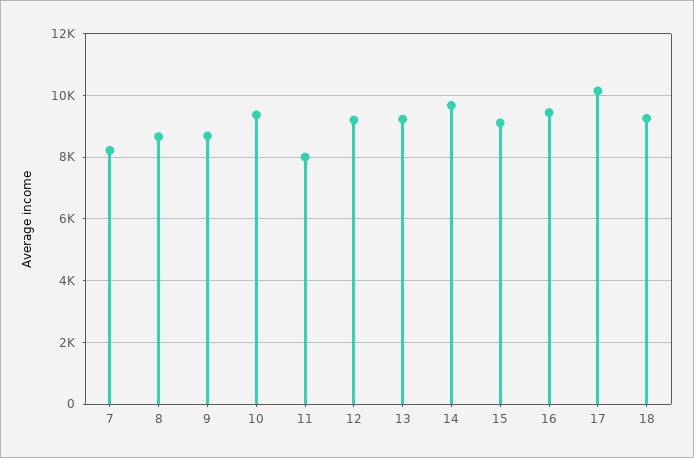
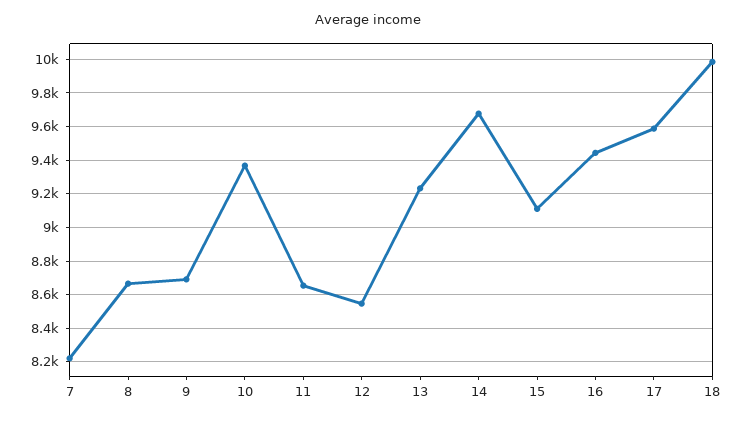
  {
    "7": 8200,
    "8": 8650,
    "9": 8700,
    "10": 9350,
-   "11": 8000,
+   "11": 8650,
-   "12": 9200,
+   "12": 8550,
    "13": 9250,
    "14": 9700,
    "15": 9100,
    "16": 9450,
-   "17": 10200,
+   "17": 9600,
-   "18": 9200
+   "18": 10000
  }

